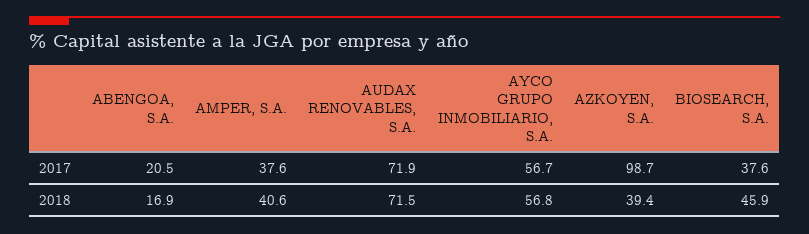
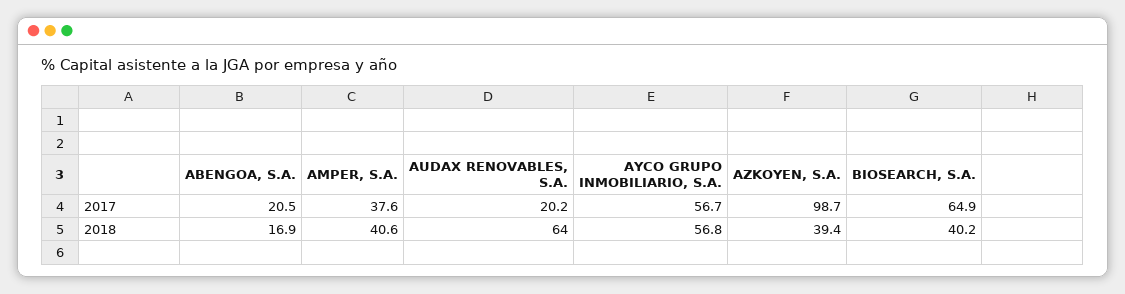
  {
    "ABENGOA, S.A.": {
      "2017": 20.5,
      "2018": 16.9
    },
    "AMPER, S.A.": {
      "2017": 37.6,
      "2018": 40.6
    },
    "AUDAX RENOVABLES, S.A.": {
-     "2017": 71.9,
+     "2017": 20.2,
-     "2018": 71.5
+     "2018": 64
    },
    "AYCO GRUPO INMOBILIARIO, S.A.": {
      "2017": 56.7,
      "2018": 56.8
    },
    "AZKOYEN, S.A.": {
      "2017": 98.7,
      "2018": 39.4
    },
    "BIOSEARCH, S.A.": {
-     "2017": 37.6,
+     "2017": 64.9,
-     "2018": 45.9
+     "2018": 40.2
    }
  }

